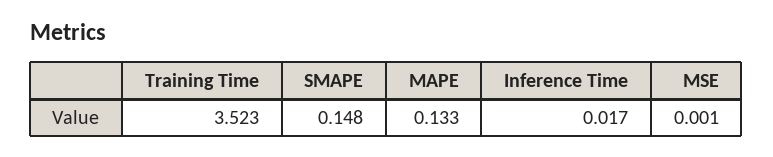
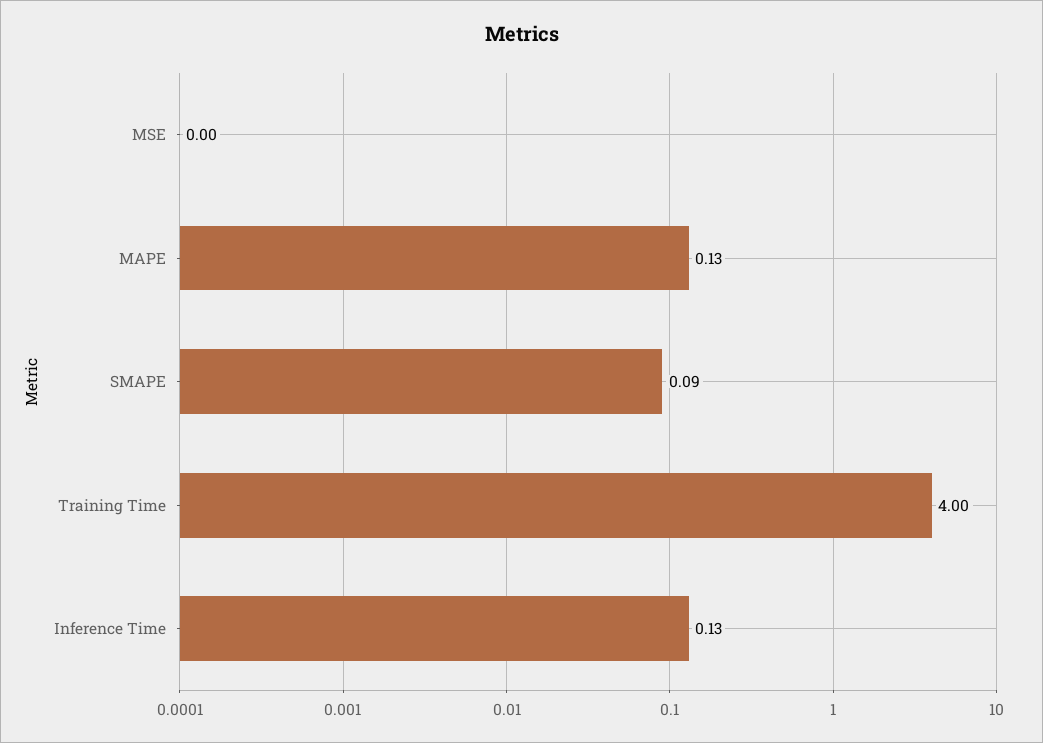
  {
-   "Training Time": 3.523,
+   "Training Time": 4,
-   "SMAPE": 0.148,
+   "SMAPE": 0.09,
    "MAPE": 0.133,
-   "Inference Time": 0.017,
+   "Inference Time": 0.13,
    "MSE": 0.001
  }

